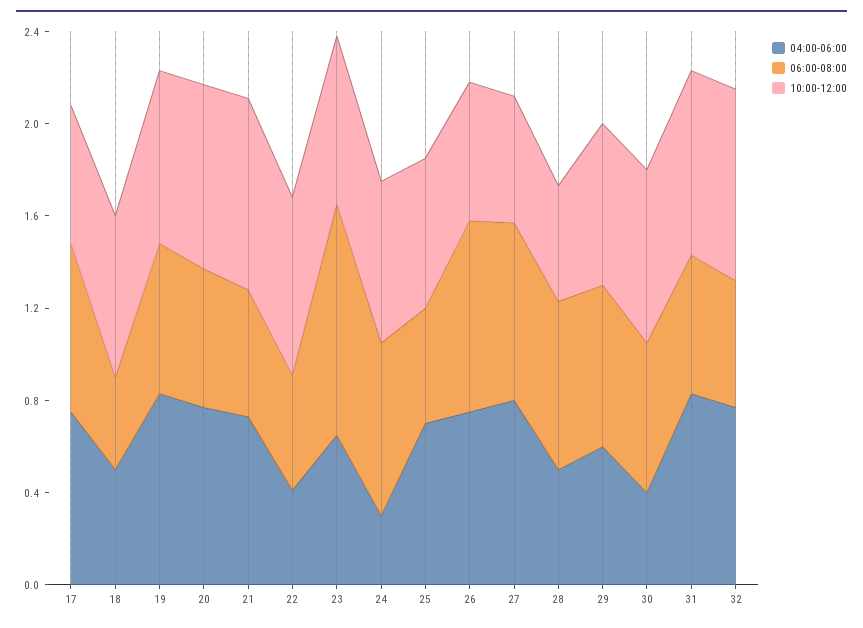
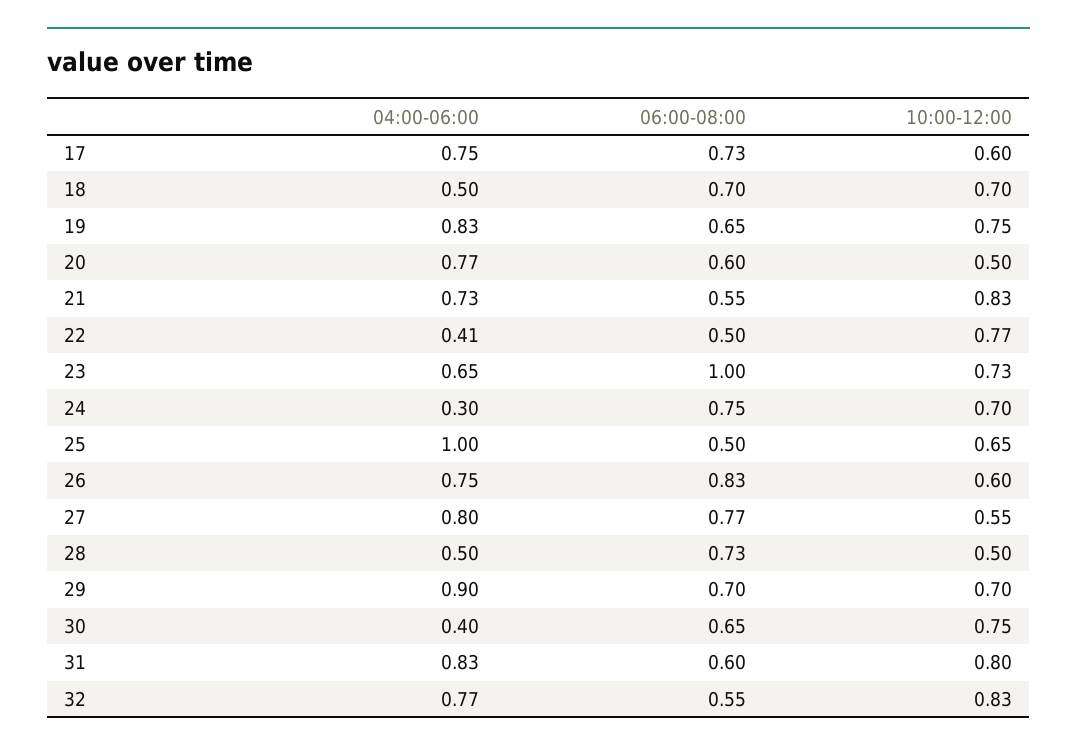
  {
    "04:00-06:00": {
      "17": 0.75,
      "18": 0.5,
      "19": 0.83,
      "20": 0.77,
      "21": 0.73,
      "22": 0.41,
      "23": 0.65,
      "24": 0.3,
-     "25": 0.7,
+     "25": 1,
      "26": 0.75,
      "27": 0.8,
      "28": 0.5,
-     "29": 0.6,
+     "29": 0.9,
      "30": 0.4,
      "31": 0.83,
      "32": 0.77
    },
    "06:00-08:00": {
      "17": 0.73,
-     "18": 0.4,
+     "18": 0.7,
      "19": 0.65,
      "20": 0.6,
      "21": 0.55,
      "22": 0.5,
      "23": 1,
      "24": 0.75,
      "25": 0.5,
      "26": 0.83,
      "27": 0.77,
      "28": 0.73,
      "29": 0.7,
      "30": 0.65,
      "31": 0.6,
      "32": 0.55
    },
    "10:00-12:00": {
      "17": 0.6,
      "18": 0.7,
      "19": 0.75,
-     "20": 0.8,
+     "20": 0.5,
      "21": 0.83,
      "22": 0.77,
      "23": 0.73,
      "24": 0.7,
      "25": 0.65,
      "26": 0.6,
      "27": 0.55,
      "28": 0.5,
      "29": 0.7,
      "30": 0.75,
      "31": 0.8,
      "32": 0.83
    }
  }

